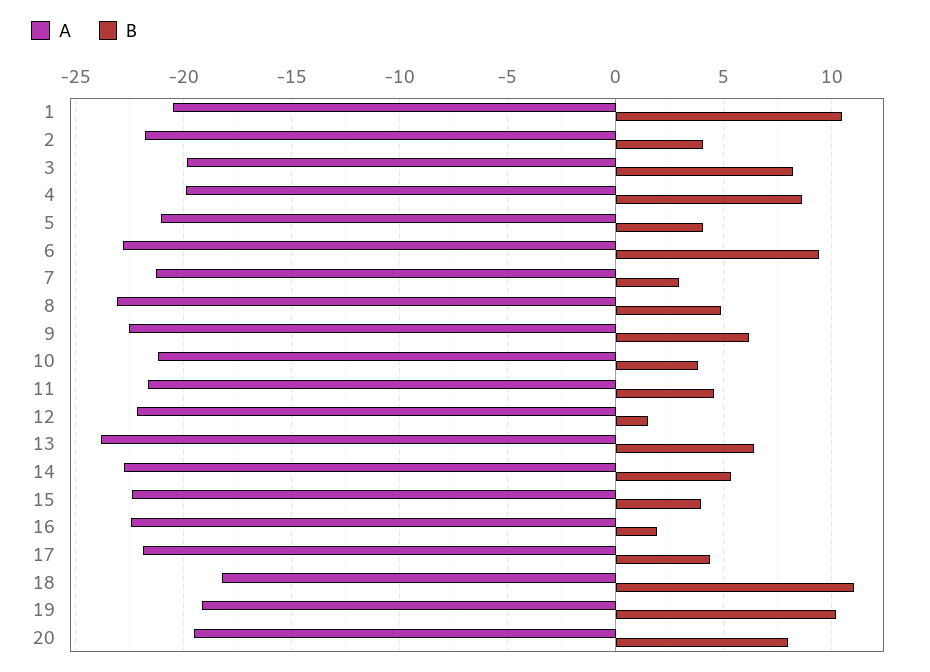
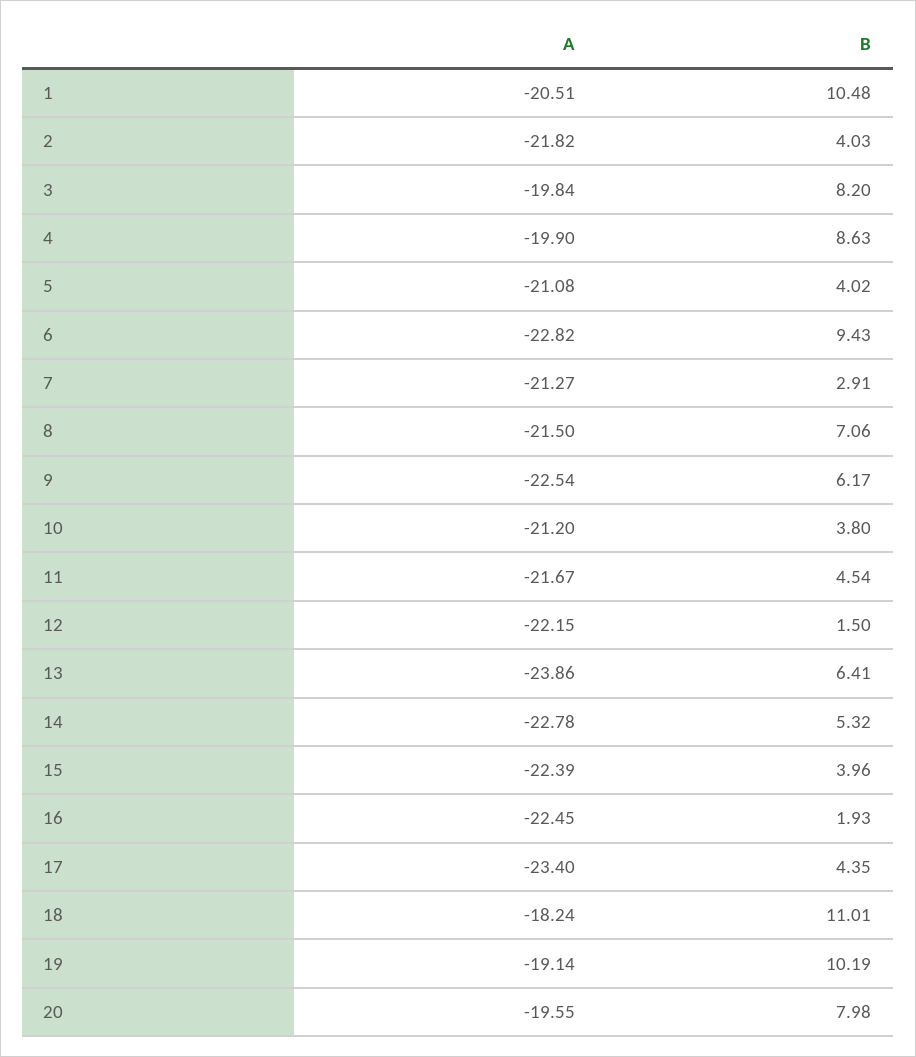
  {
    "A": {
      "1": -20.51,
      "2": -21.82,
      "3": -19.84,
      "4": -19.9,
      "5": -21.08,
      "6": -22.82,
      "7": -21.27,
-     "8": -23,
+     "8": -21.5,
      "9": -22.54,
      "10": -21.2,
      "11": -21.67,
      "12": -22.15,
      "13": -23.86,
      "14": -22.78,
      "15": -22.39,
      "16": -22.45,
-     "17": -22,
+     "17": -23.4,
      "18": -18.24,
      "19": -19.14,
      "20": -19.55
    },
    "B": {
      "1": 10.48,
      "2": 4.03,
      "3": 8.2,
      "4": 8.63,
      "5": 4.02,
      "6": 9.43,
      "7": 2.91,
-     "8": 5,
+     "8": 7.06,
      "9": 6.17,
      "10": 3.8,
      "11": 4.54,
      "12": 1.5,
      "13": 6.41,
      "14": 5.32,
      "15": 3.96,
      "16": 1.93,
      "17": 4.35,
      "18": 11.01,
      "19": 10.19,
      "20": 7.98
    }
  }

